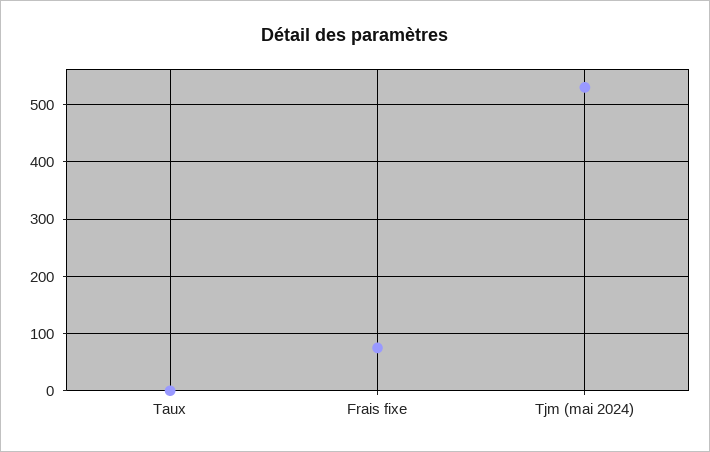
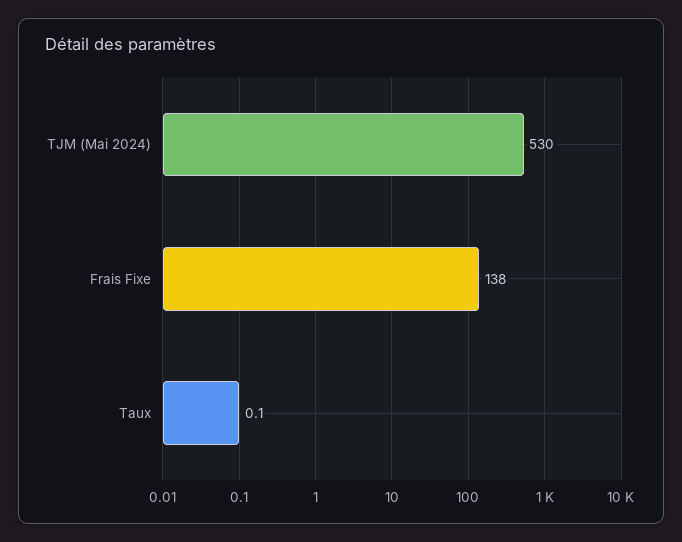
  {
    "Taux": 0.1,
-   "Frais fixe": 80,
+   "Frais fixe": 138,
    "Tjm (mai 2024)": 530
  }

